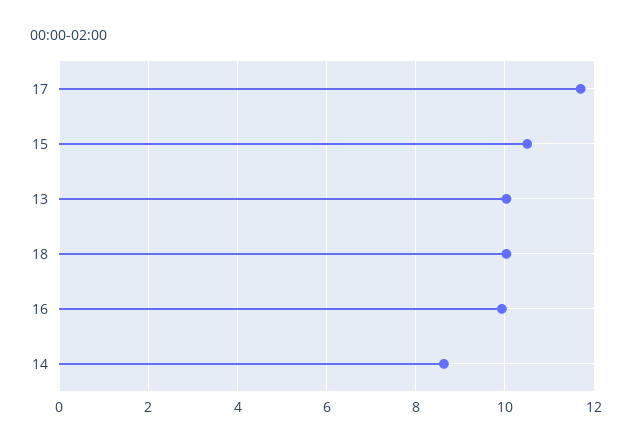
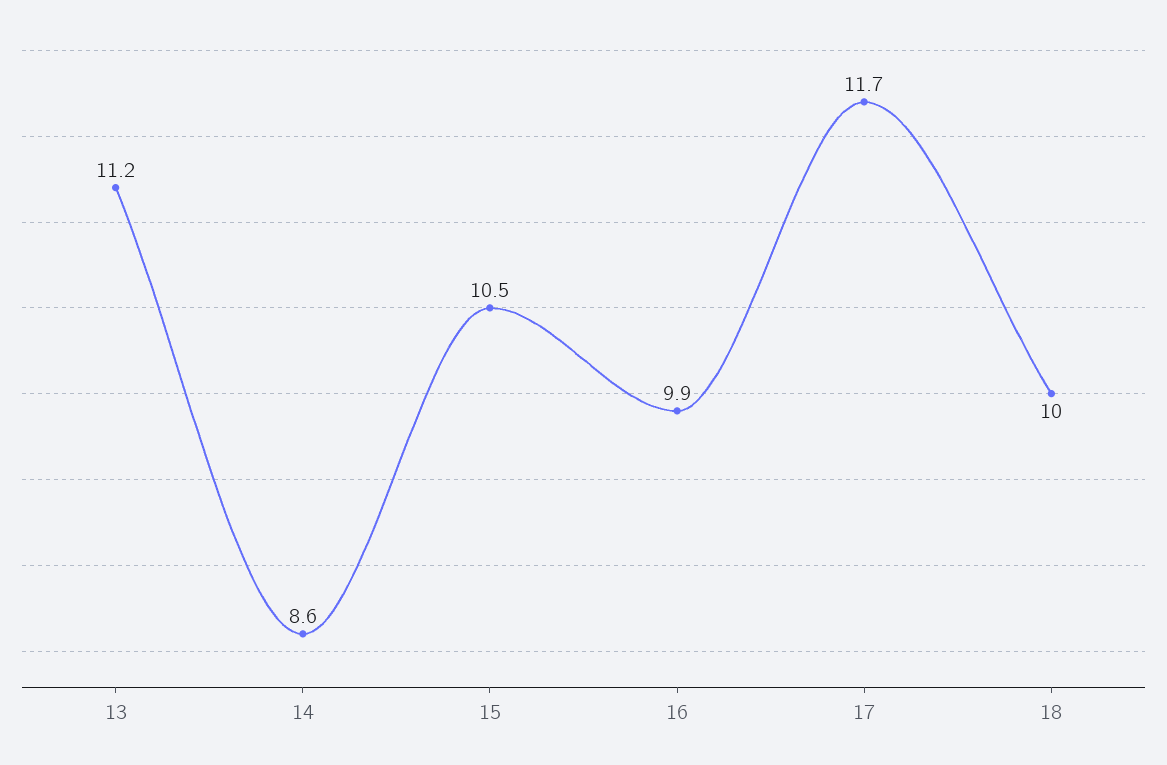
  {
    "17": 11.7,
    "15": 10.5,
-   "13": 10,
+   "13": 11.2,
    "18": 10,
    "16": 9.9,
    "14": 8.6
  }

